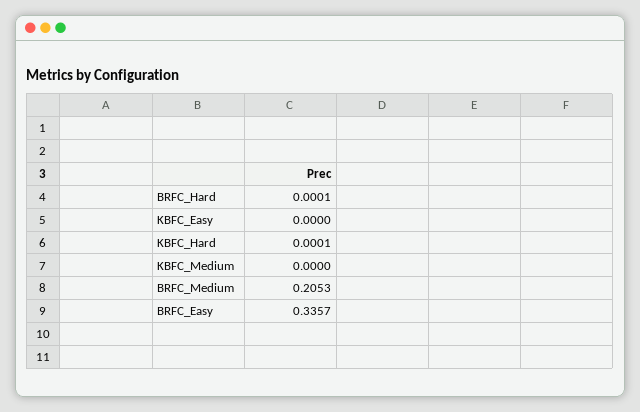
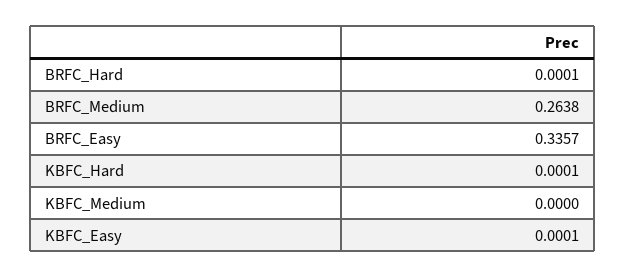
  {
    "BRFC_Hard": 0.0001,
-   "KBFC_Easy": 0,
+   "KBFC_Easy": 0.0001,
    "KBFC_Hard": 0.0001,
    "KBFC_Medium": 0,
-   "BRFC_Medium": 0.2053,
+   "BRFC_Medium": 0.2638,
    "BRFC_Easy": 0.3357
  }

